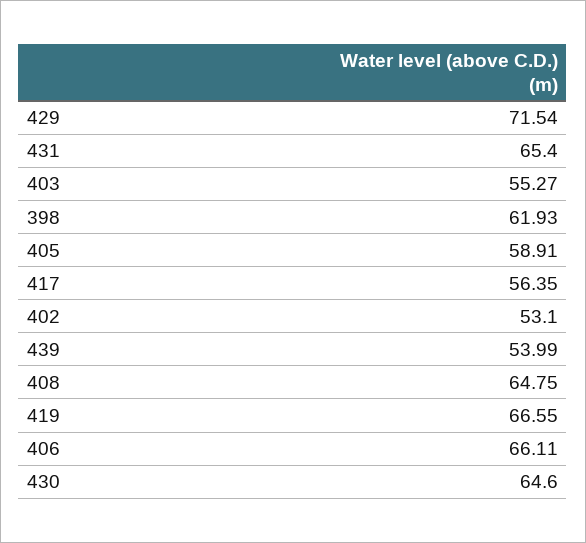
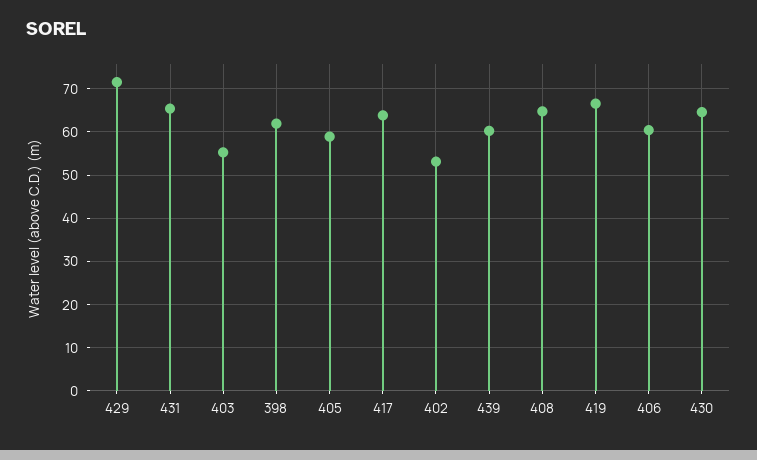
  {
    "429": 71.54,
    "431": 65.4,
    "403": 55.27,
    "398": 61.93,
    "405": 58.91,
-   "417": 56.35,
+   "417": 64,
    "402": 53.1,
-   "439": 53.99,
+   "439": 60,
    "408": 64.75,
    "419": 66.55,
-   "406": 66.11,
+   "406": 60,
    "430": 64.6
  }

